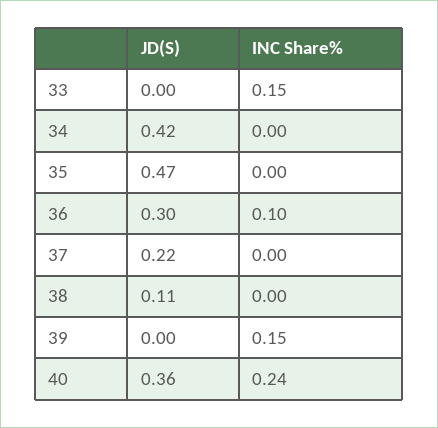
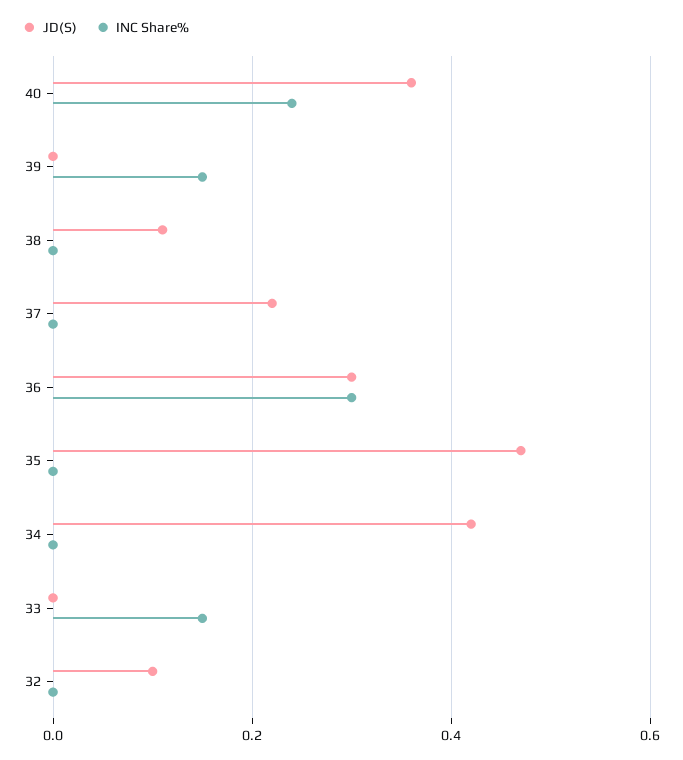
  {
    "JD(S)": {
      "33": 0,
      "34": 0.42,
      "35": 0.47,
      "36": 0.3,
      "37": 0.22,
      "38": 0.11,
      "39": 0,
-     "40": 0.36
+     "40": 0.36,
+     "32": 0.1
    },
    "INC Share%": {
      "33": 0.15,
      "34": 0,
      "35": 0,
-     "36": 0.1,
+     "36": 0.3,
      "37": 0,
      "38": 0,
      "39": 0.15,
-     "40": 0.24
+     "40": 0.24,
+     "32": 0
    }
  }

